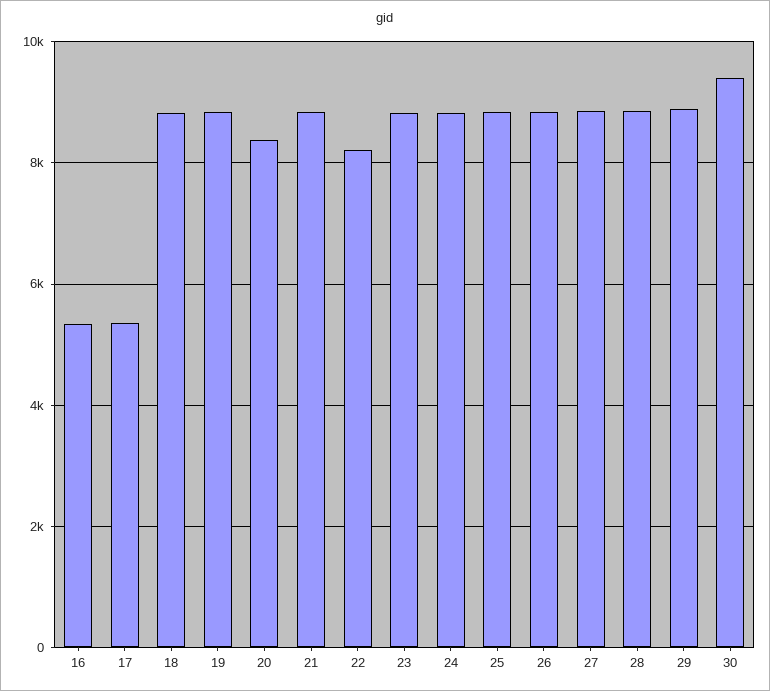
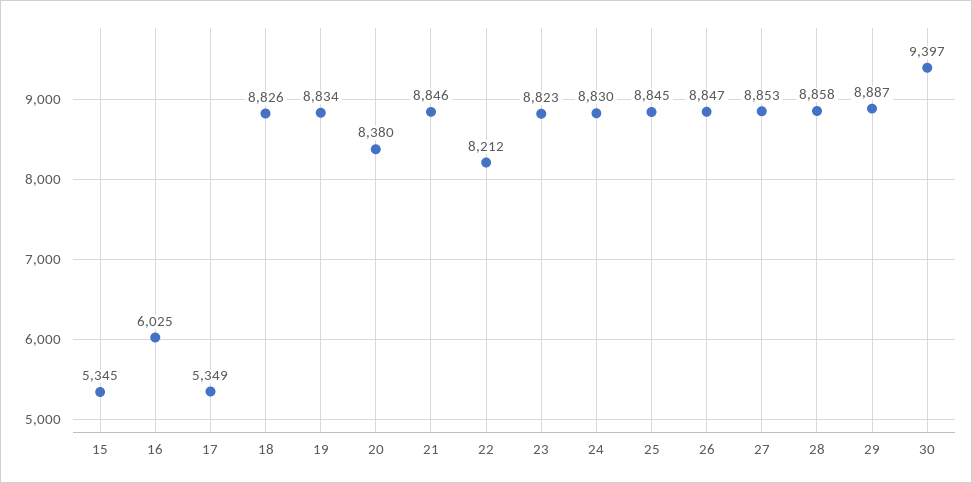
  {
-   "16": 5400,
+   "16": 6025,
    "17": 5349,
    "18": 8826,
    "19": 8834,
    "20": 8380,
    "21": 8846,
    "22": 8212,
    "23": 8823,
    "24": 8830,
    "25": 8845,
    "26": 8847,
    "27": 8853,
    "28": 8858,
    "29": 8887,
-   "30": 9397
+   "30": 9397,
+   "15": 5345
  }

